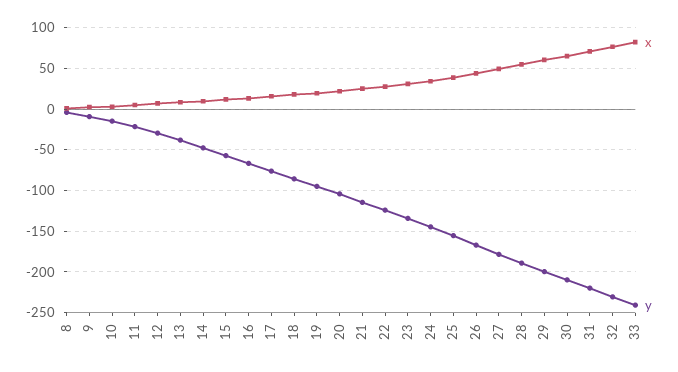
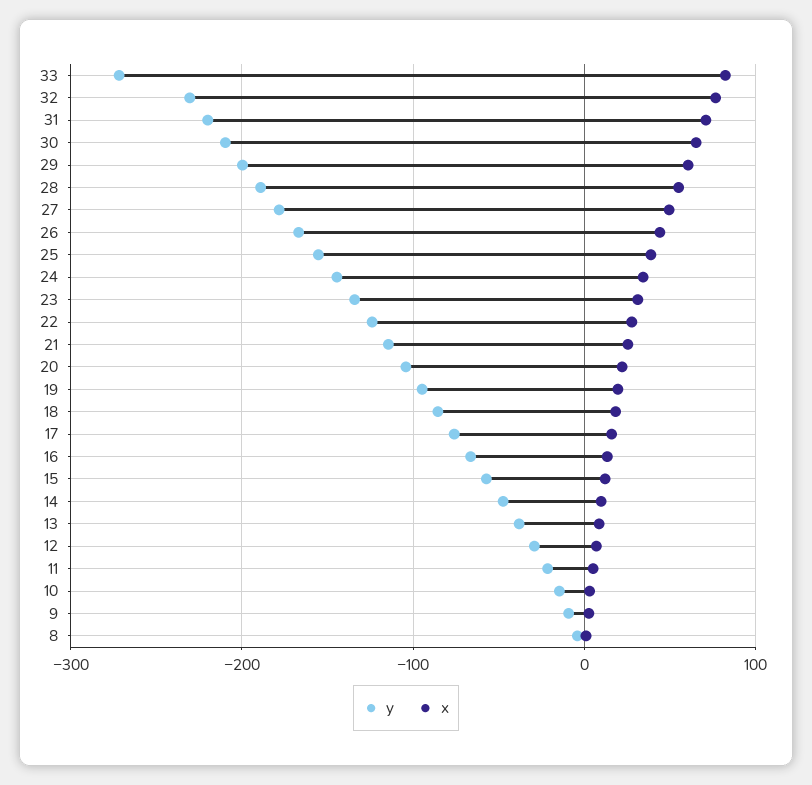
  {
    "x": {
      "8": 0,
      "9": 0,
      "10": 0,
      "11": 10,
      "12": 10,
      "13": 10,
      "14": 10,
      "15": 10,
      "16": 10,
      "17": 20,
      "18": 20,
      "19": 20,
      "20": 20,
      "21": 30,
      "22": 30,
      "23": 30,
      "24": 30,
      "25": 40,
      "26": 40,
      "27": 50,
      "28": 50,
      "29": 60,
      "30": 70,
      "31": 70,
      "32": 80,
      "33": 80
    },
    "y": {
      "8": 0,
      "9": -10,
      "10": -10,
      "11": -20,
      "12": -30,
      "13": -40,
      "14": -50,
      "15": -60,
      "16": -70,
      "17": -80,
      "18": -90,
      "19": -90,
      "20": -100,
      "21": -110,
      "22": -120,
      "23": -130,
      "24": -140,
      "25": -160,
      "26": -170,
      "27": -180,
      "28": -190,
      "29": -200,
      "30": -210,
      "31": -220,
      "32": -230,
-     "33": -240
+     "33": -270
    }
  }

